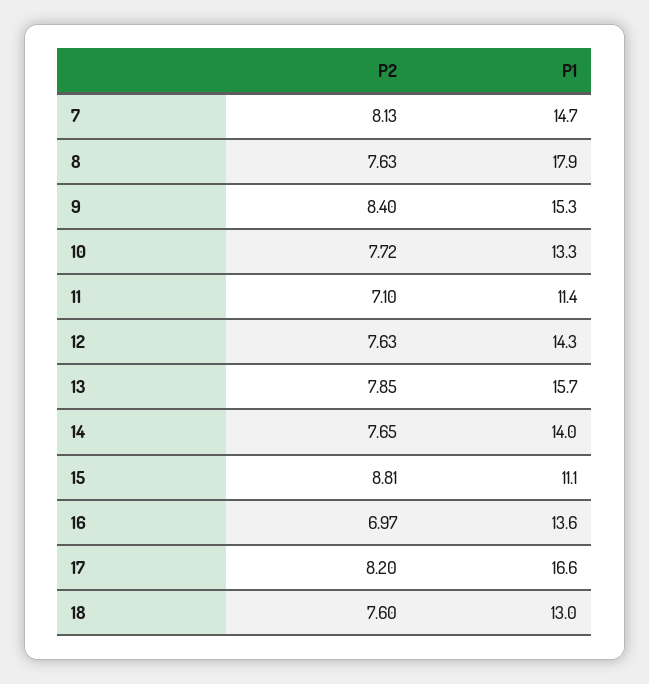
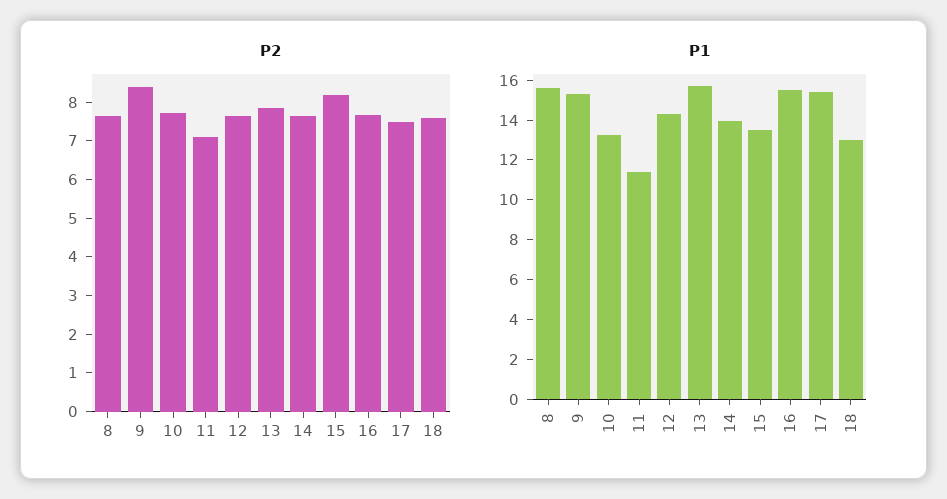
  {
    "P2": {
-     "7": 8.13,
      "8": 7.63,
      "9": 8.4,
      "10": 7.72,
      "11": 7.1,
      "12": 7.63,
      "13": 7.85,
      "14": 7.65,
-     "15": 8.81,
+     "15": 8.25,
-     "16": 6.97,
+     "16": 7.75,
-     "17": 8.2,
+     "17": 7.5,
      "18": 7.6
    },
    "P1": {
-     "7": 14.7,
-     "8": 17.9,
+     "8": 15.5,
      "9": 15.3,
      "10": 13.3,
      "11": 11.4,
      "12": 14.3,
      "13": 15.7,
      "14": 14,
-     "15": 11.1,
+     "15": 13.5,
-     "16": 13.6,
+     "16": 15.5,
-     "17": 16.6,
+     "17": 15.5,
      "18": 13
    }
  }

